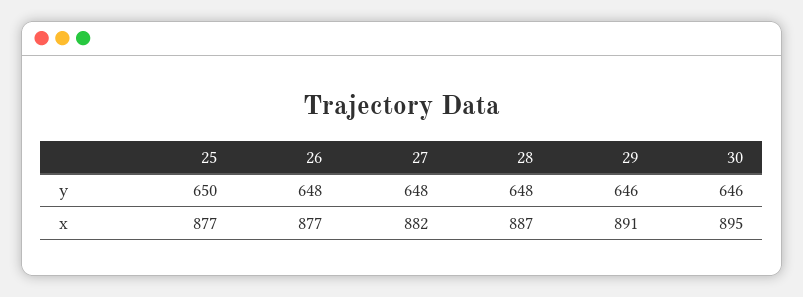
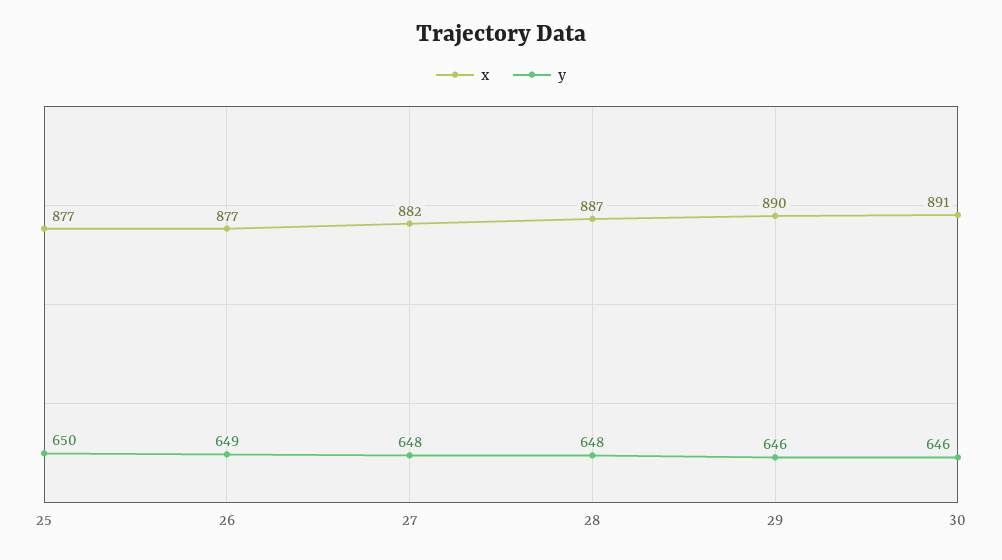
  {
    "y": {
      "25": 650,
-     "26": 648,
+     "26": 649,
      "27": 648,
      "28": 648,
      "29": 646,
      "30": 646
    },
    "x": {
      "25": 877,
      "26": 877,
      "27": 882,
      "28": 887,
-     "29": 891,
+     "29": 890,
-     "30": 895
+     "30": 891
    }
  }

